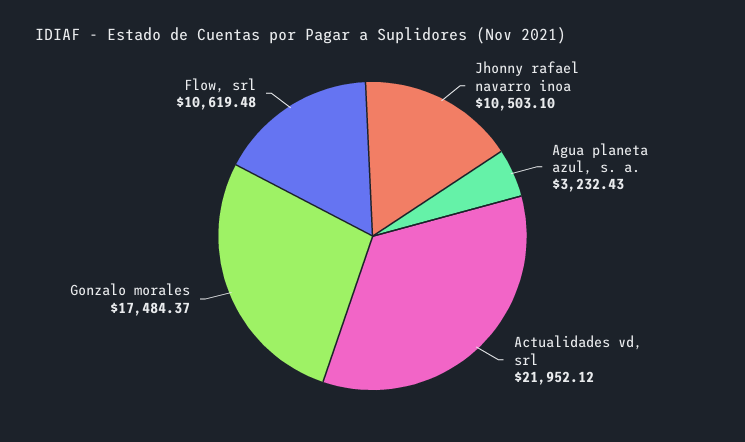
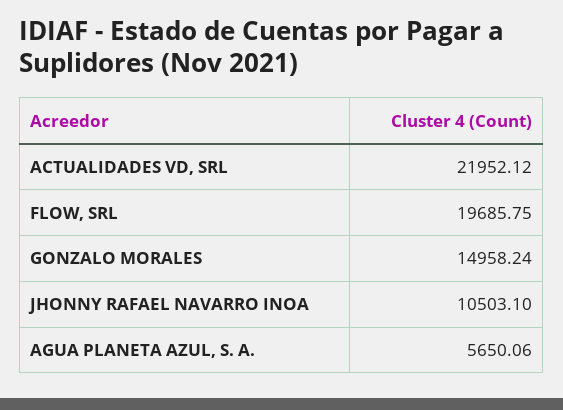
  {
    "Jhonny rafael navarro inoa": 10503.1,
-   "Agua planeta azul, s. a.": 3232.43,
+   "Agua planeta azul, s. a.": 5650.06,
    "Actualidades vd, srl": 21952.12,
-   "Gonzalo morales": 17484.37,
+   "Gonzalo morales": 14958.24,
-   "Flow, srl": 10619.48
+   "Flow, srl": 19685.75
  }

